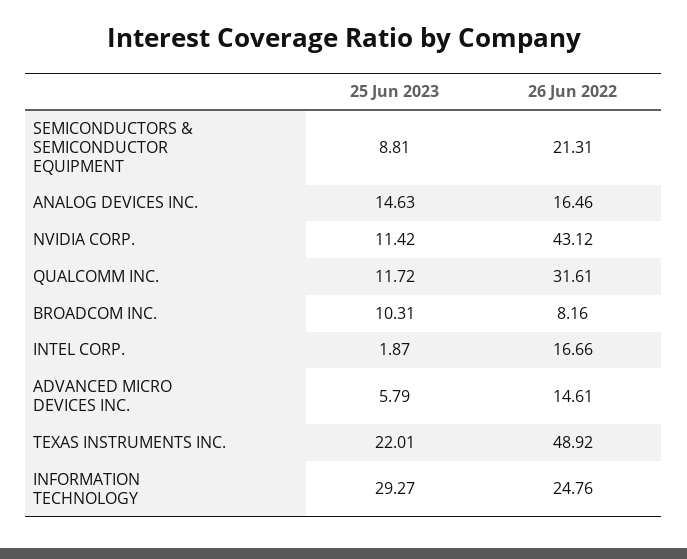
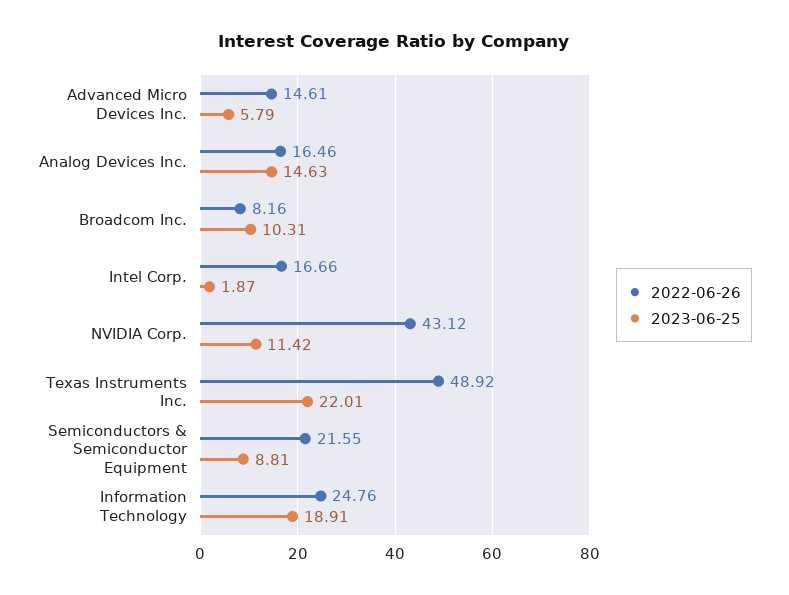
  {
    "25 Jun 2023": {
      "SEMICONDUCTORS & SEMICONDUCTOR EQUIPMENT": 8.81,
      "ANALOG DEVICES INC.": 14.63,
      "NVIDIA CORP.": 11.42,
-     "QUALCOMM INC.": 11.72,
      "BROADCOM INC.": 10.31,
      "INTEL CORP.": 1.87,
      "ADVANCED MICRO DEVICES INC.": 5.79,
      "TEXAS INSTRUMENTS INC.": 22.01,
-     "INFORMATION TECHNOLOGY": 29.27
+     "INFORMATION TECHNOLOGY": 18.91
    },
    "26 Jun 2022": {
-     "SEMICONDUCTORS & SEMICONDUCTOR EQUIPMENT": 21.31,
+     "SEMICONDUCTORS & SEMICONDUCTOR EQUIPMENT": 21.55,
      "ANALOG DEVICES INC.": 16.46,
      "NVIDIA CORP.": 43.12,
-     "QUALCOMM INC.": 31.61,
      "BROADCOM INC.": 8.16,
      "INTEL CORP.": 16.66,
      "ADVANCED MICRO DEVICES INC.": 14.61,
      "TEXAS INSTRUMENTS INC.": 48.92,
      "INFORMATION TECHNOLOGY": 24.76
    }
  }

